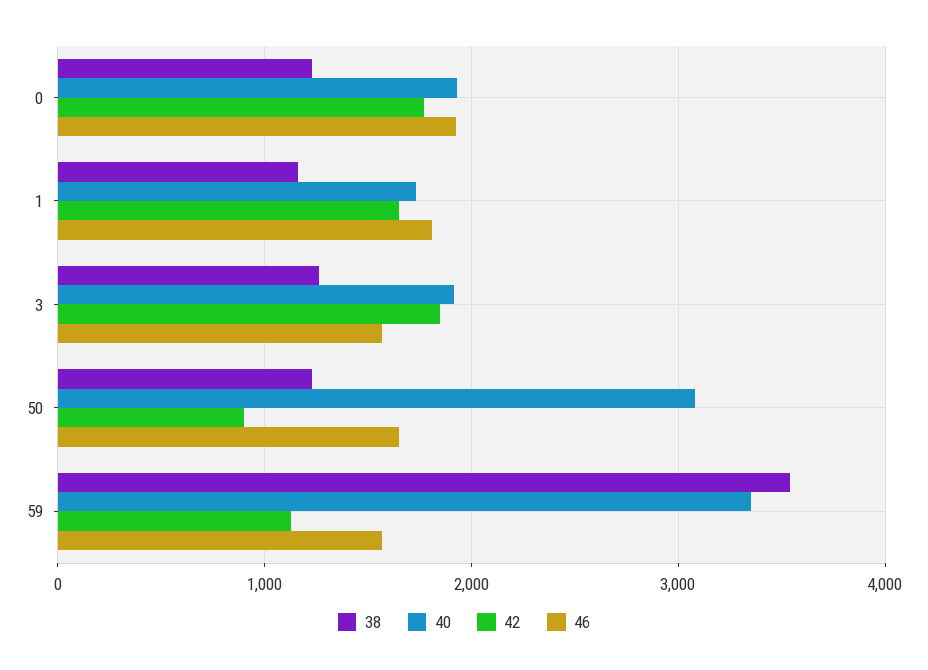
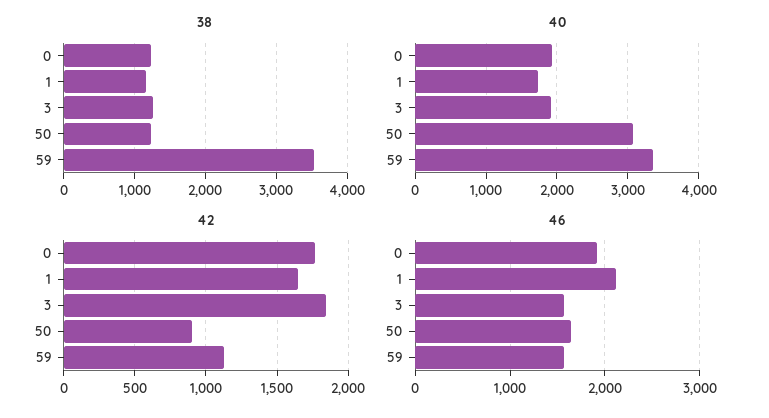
  {
    "38": {
      "0": 1200,
      "1": 1200,
      "3": 1300,
      "50": 1200,
      "59": 3500
    },
    "40": {
      "0": 1900,
      "1": 1700,
      "3": 1900,
      "50": 3100,
      "59": 3400
    },
    "42": {
      "0": 1750,
      "1": 1650,
      "3": 1850,
      "50": 900,
      "59": 1150
    },
    "46": {
      "0": 1900,
-     "1": 1800,
+     "1": 2100,
      "3": 1600,
      "50": 1600,
      "59": 1600
    }
  }

